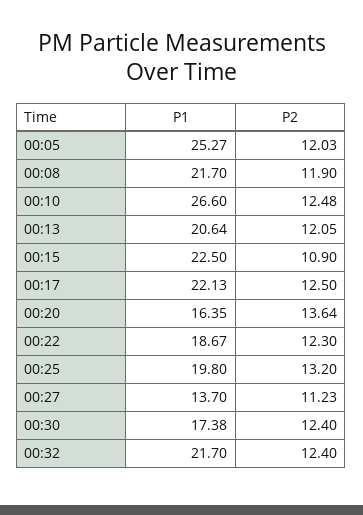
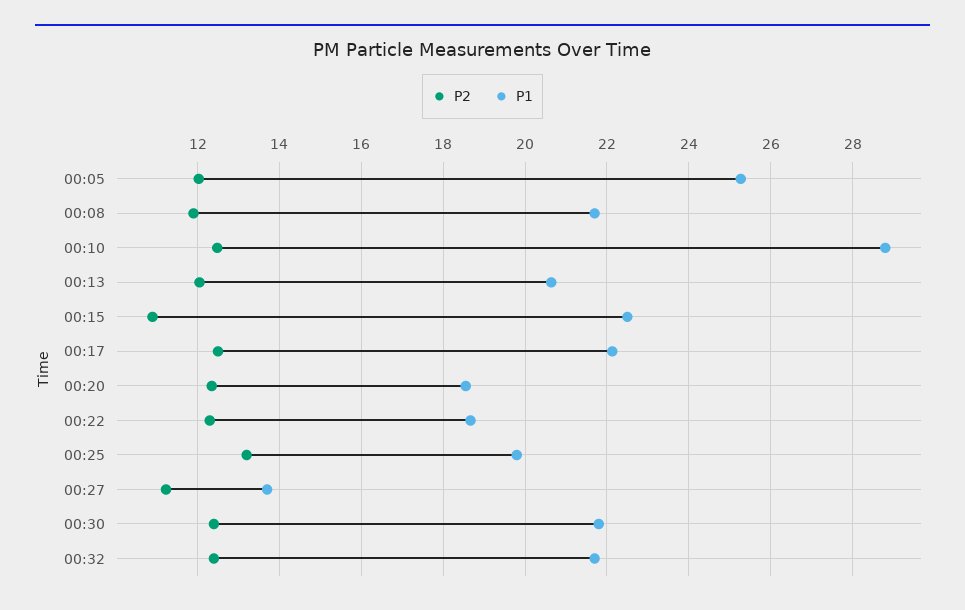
  {
    "P1": {
      "00:05": 25.27,
      "00:08": 21.7,
-     "00:10": 26.6,
+     "00:10": 28.8,
      "00:13": 20.64,
      "00:15": 22.5,
      "00:17": 22.13,
-     "00:20": 16.35,
+     "00:20": 18.6,
      "00:22": 18.67,
      "00:25": 19.8,
      "00:27": 13.7,
-     "00:30": 17.38,
+     "00:30": 21.8,
      "00:32": 21.7
    },
    "P2": {
      "00:05": 12.03,
      "00:08": 11.9,
      "00:10": 12.48,
      "00:13": 12.05,
      "00:15": 10.9,
      "00:17": 12.5,
-     "00:20": 13.64,
+     "00:20": 12.4,
      "00:22": 12.3,
      "00:25": 13.2,
      "00:27": 11.23,
      "00:30": 12.4,
      "00:32": 12.4
    }
  }

